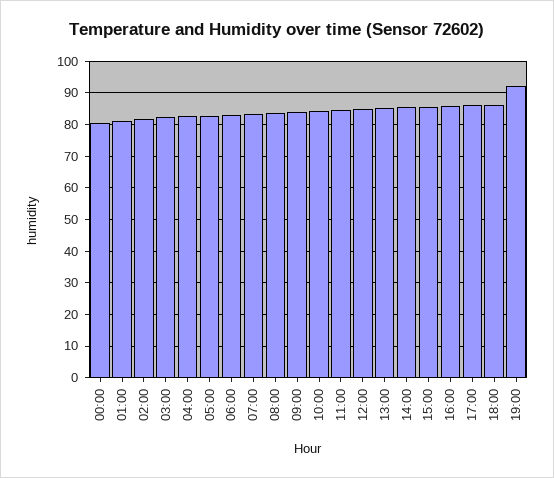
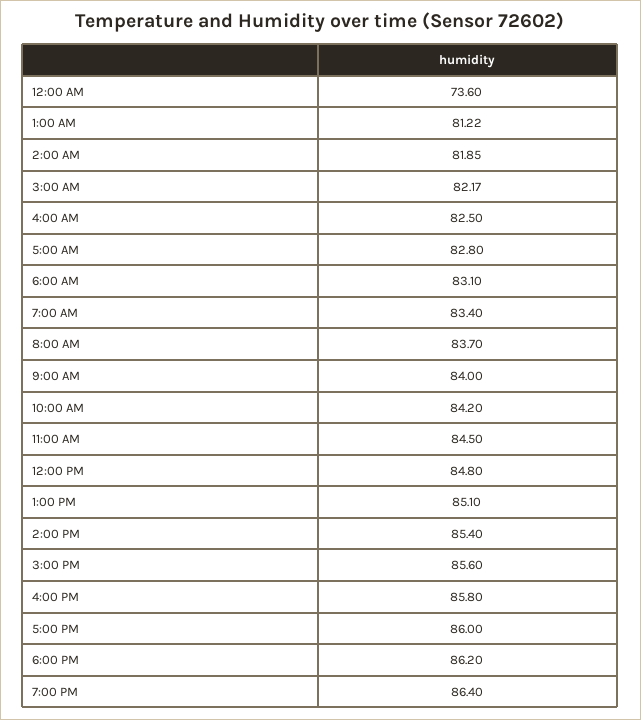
  {
-   "00:00": 80,
+   "00:00": 73.6,
    "01:00": 81.22,
    "02:00": 81.85,
    "03:00": 82.17,
    "04:00": 82.5,
    "05:00": 82.8,
    "06:00": 83.1,
    "07:00": 83.4,
    "08:00": 83.7,
    "09:00": 84,
    "10:00": 84.2,
    "11:00": 84.5,
    "12:00": 84.8,
    "13:00": 85.1,
    "14:00": 85.4,
    "15:00": 85.6,
    "16:00": 85.8,
    "17:00": 86,
    "18:00": 86.2,
-   "19:00": 92
+   "19:00": 86.4
  }

